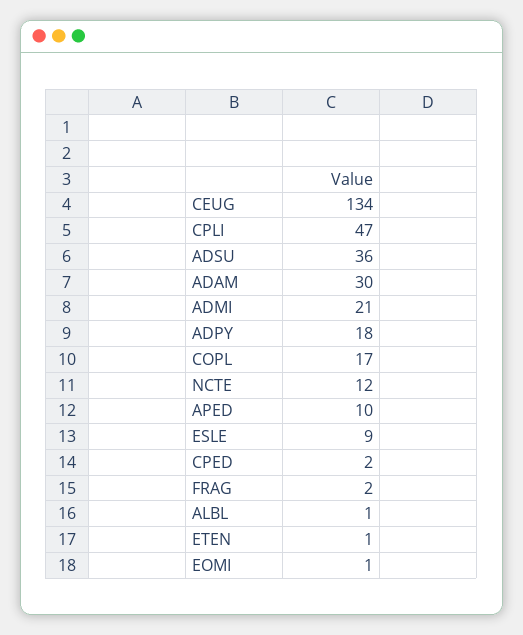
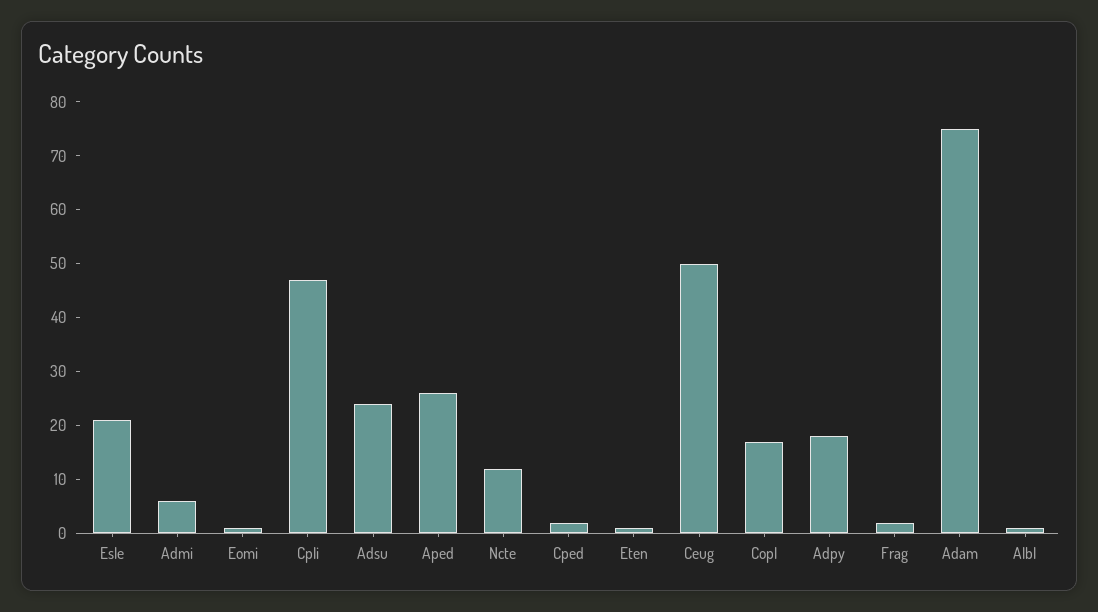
  {
-   "CEUG": 134,
+   "CEUG": 50,
    "CPLI": 47,
-   "ADSU": 36,
+   "ADSU": 25,
-   "ADAM": 30,
+   "ADAM": 75,
-   "ADMI": 21,
+   "ADMI": 5,
    "ADPY": 18,
    "COPL": 17,
    "NCTE": 12,
-   "APED": 10,
+   "APED": 25,
-   "ESLE": 9,
+   "ESLE": 20,
    "CPED": 2,
    "FRAG": 2,
    "ALBL": 1,
    "ETEN": 1,
    "EOMI": 1
  }

